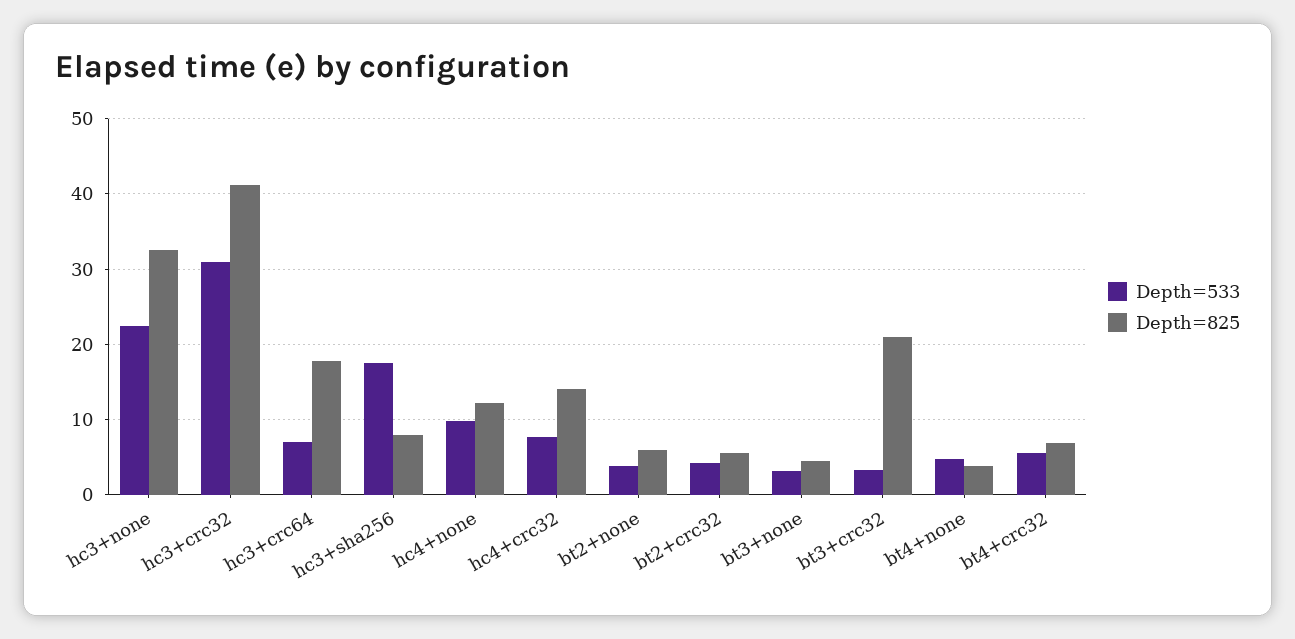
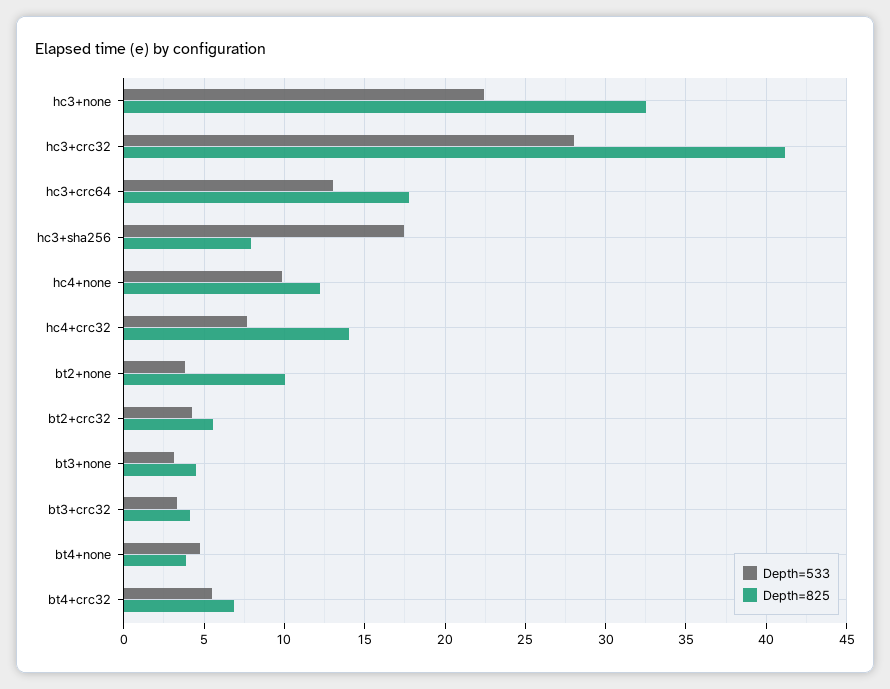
  {
    "Depth=533": {
      "hc3+none": 22.5,
-     "hc3+crc32": 31,
+     "hc3+crc32": 28,
-     "hc3+crc64": 7,
+     "hc3+crc64": 13,
      "hc3+sha256": 17.5,
      "hc4+none": 10,
      "hc4+crc32": 7.5,
      "bt2+none": 4,
      "bt2+crc32": 4.5,
      "bt3+none": 3,
      "bt3+crc32": 3.5,
      "bt4+none": 4.5,
      "bt4+crc32": 5.5
    },
    "Depth=825": {
      "hc3+none": 32.5,
      "hc3+crc32": 41,
      "hc3+crc64": 18,
      "hc3+sha256": 8,
      "hc4+none": 12,
      "hc4+crc32": 14,
-     "bt2+none": 6,
+     "bt2+none": 10,
      "bt2+crc32": 5.5,
      "bt3+none": 4.5,
-     "bt3+crc32": 21,
+     "bt3+crc32": 4,
      "bt4+none": 4,
      "bt4+crc32": 7
    }
  }

